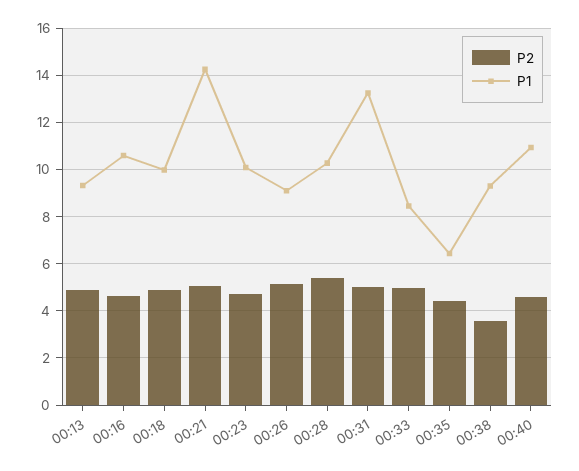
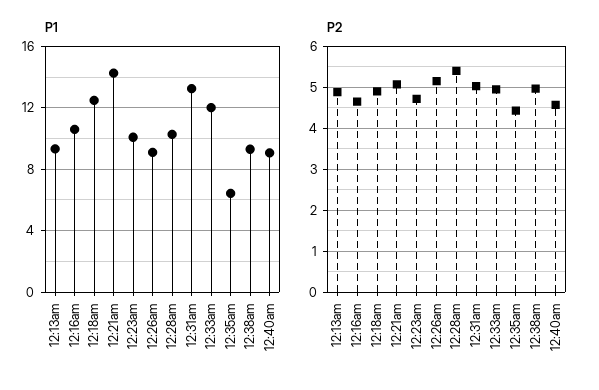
  {
    "P2": {
      "00:13": 4.8,
      "00:16": 4.6,
      "00:18": 5,
      "00:21": 5,
      "00:23": 4.8,
      "00:26": 5.2,
      "00:28": 5.4,
      "00:31": 5,
      "00:33": 5,
      "00:35": 4.4,
-     "00:38": 3.5,
+     "00:38": 5,
      "00:40": 4.6
    },
    "P1": {
      "00:13": 9.5,
      "00:16": 10.5,
-     "00:18": 10,
+     "00:18": 12.5,
      "00:21": 14.5,
      "00:23": 10,
      "00:26": 9,
      "00:28": 10.5,
      "00:31": 13.5,
-     "00:33": 8.5,
+     "00:33": 12,
      "00:35": 6.5,
      "00:38": 9.5,
-     "00:40": 11
+     "00:40": 9
    }
  }

